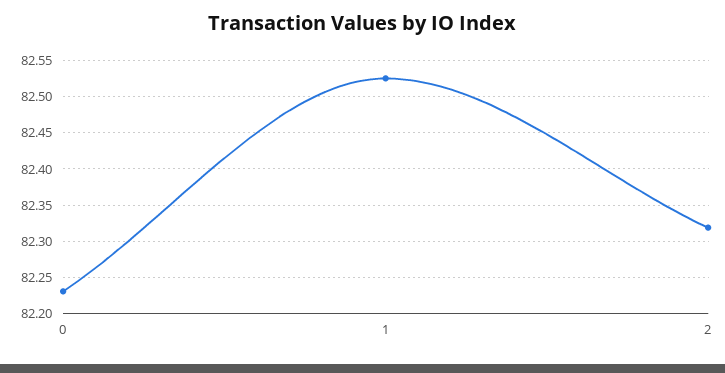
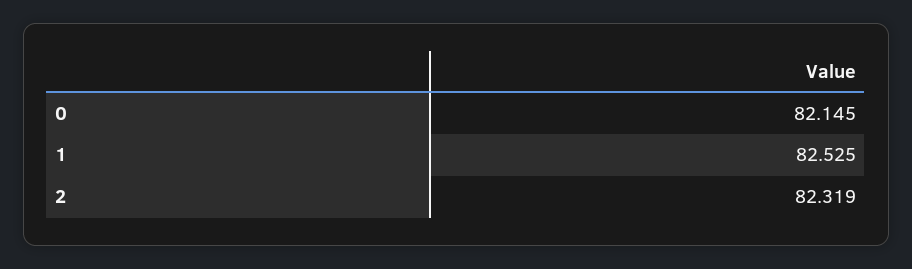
  {
-   "0": 82.23,
+   "0": 82.145,
    "1": 82.525,
    "2": 82.319
  }

